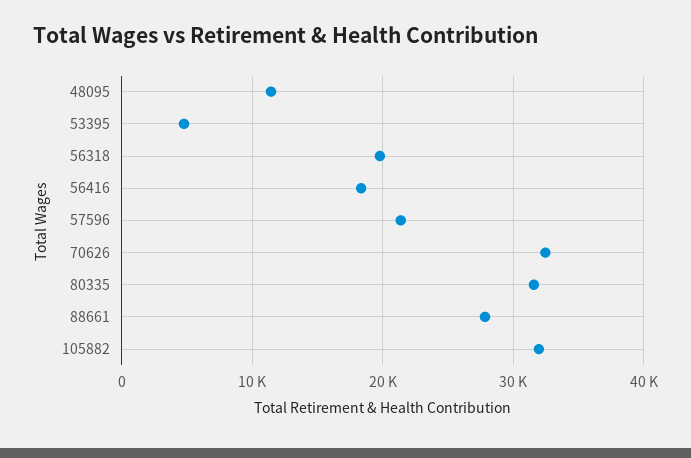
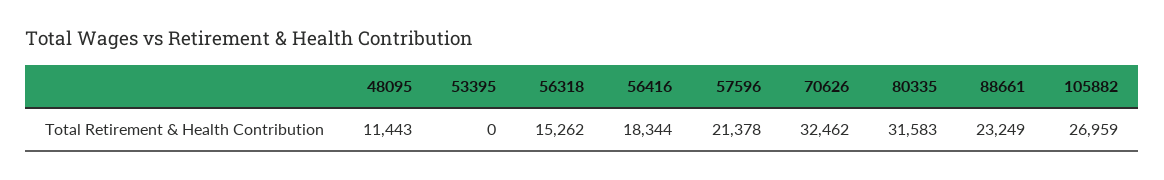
  {
    "48095": 11443,
-   "53395": 5000,
+   "53395": 0,
-   "56318": 20000,
+   "56318": 15262,
    "56416": 18344,
    "57596": 21378,
    "70626": 32462,
    "80335": 31583,
-   "88661": 28000,
+   "88661": 23249,
-   "105882": 32000
+   "105882": 26959
  }

